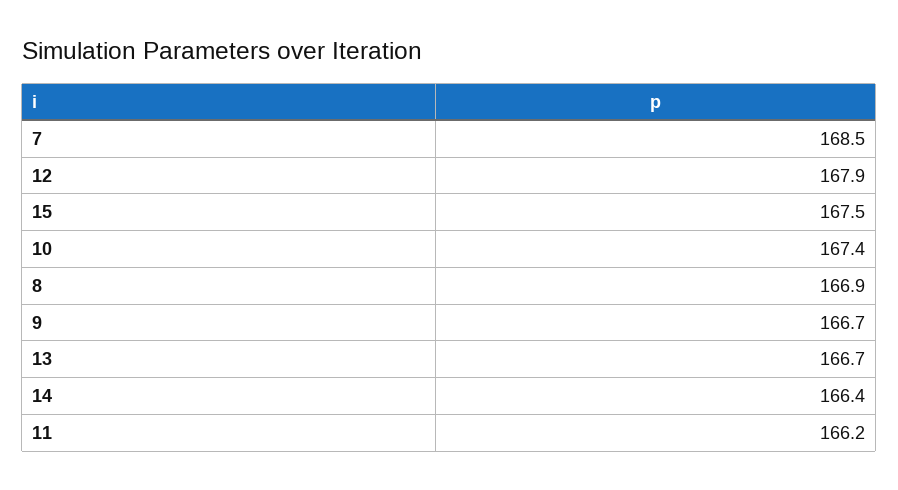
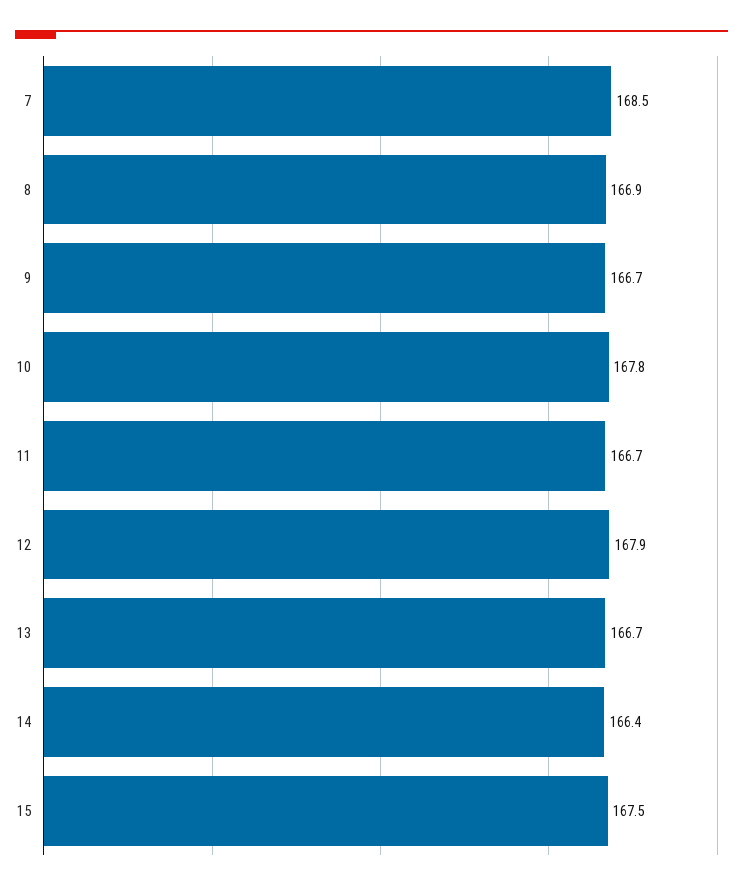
  {
    "7": 168.5,
    "12": 167.9,
    "15": 167.5,
-   "10": 167.4,
+   "10": 167.8,
    "8": 166.9,
    "9": 166.7,
    "13": 166.7,
    "14": 166.4,
-   "11": 166.2
+   "11": 166.7
  }

